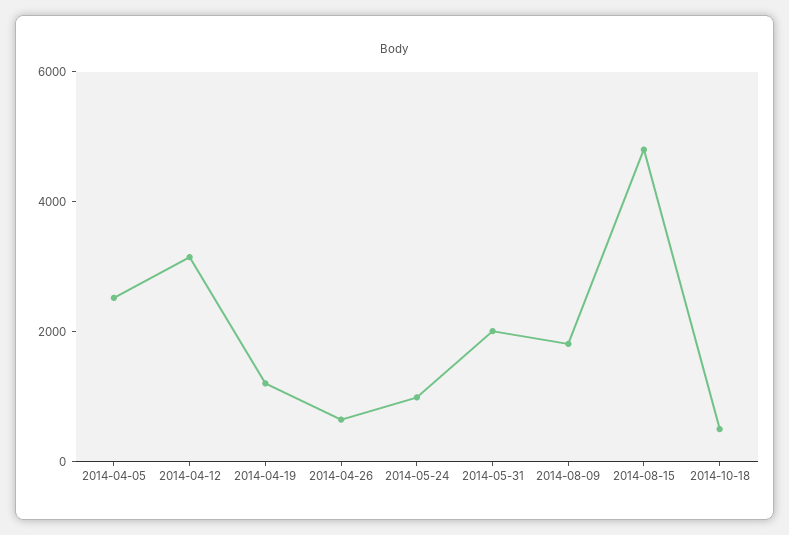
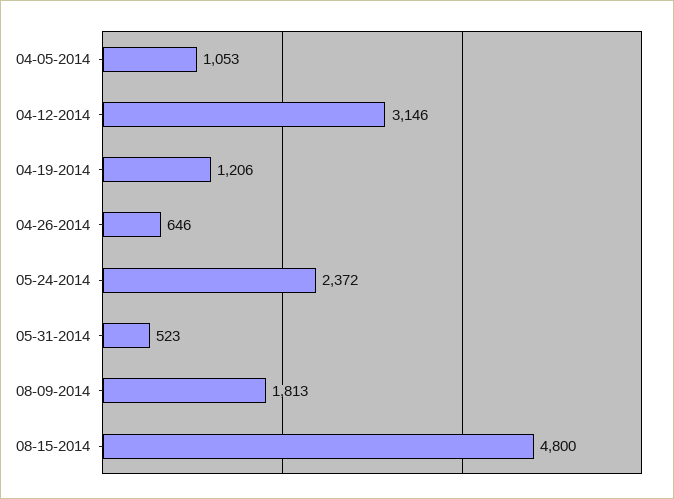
  {
-   "2014-04-05": 2500,
+   "2014-04-05": 1053,
    "2014-04-12": 3146,
    "2014-04-19": 1206,
    "2014-04-26": 646,
-   "2014-05-24": 1000,
+   "2014-05-24": 2372,
-   "2014-05-31": 2000,
+   "2014-05-31": 523,
    "2014-08-09": 1813,
-   "2014-08-15": 4800,
+   "2014-08-15": 4800
-   "2014-10-18": 500
  }

